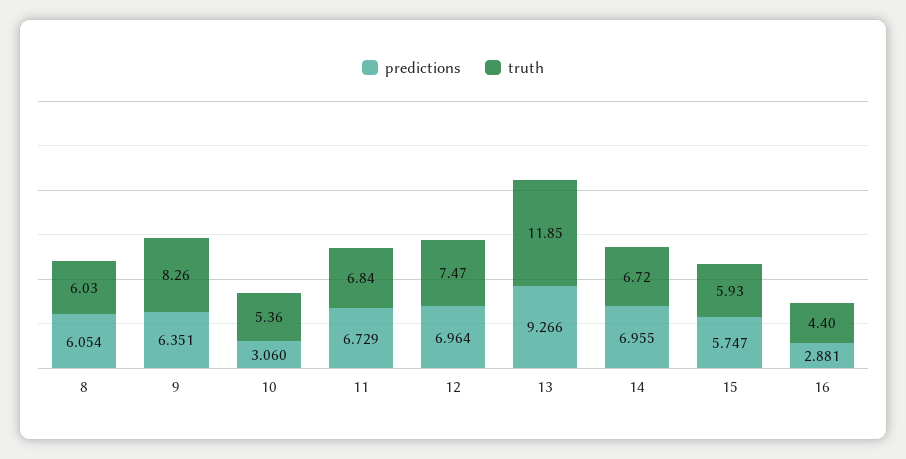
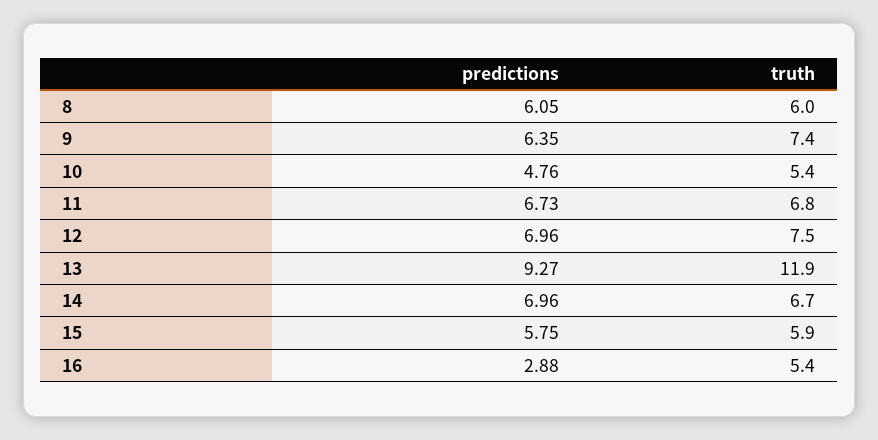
  {
    "predictions": {
      "8": 6.054,
      "9": 6.351,
-     "10": 3.06,
+     "10": 4.76,
      "11": 6.729,
      "12": 6.964,
      "13": 9.266,
      "14": 6.955,
      "15": 5.747,
      "16": 2.881
    },
    "truth": {
      "8": 6.03,
-     "9": 8.26,
+     "9": 7.4,
      "10": 5.36,
      "11": 6.84,
      "12": 7.47,
      "13": 11.85,
      "14": 6.72,
      "15": 5.93,
-     "16": 4.4
+     "16": 5.4
    }
  }

